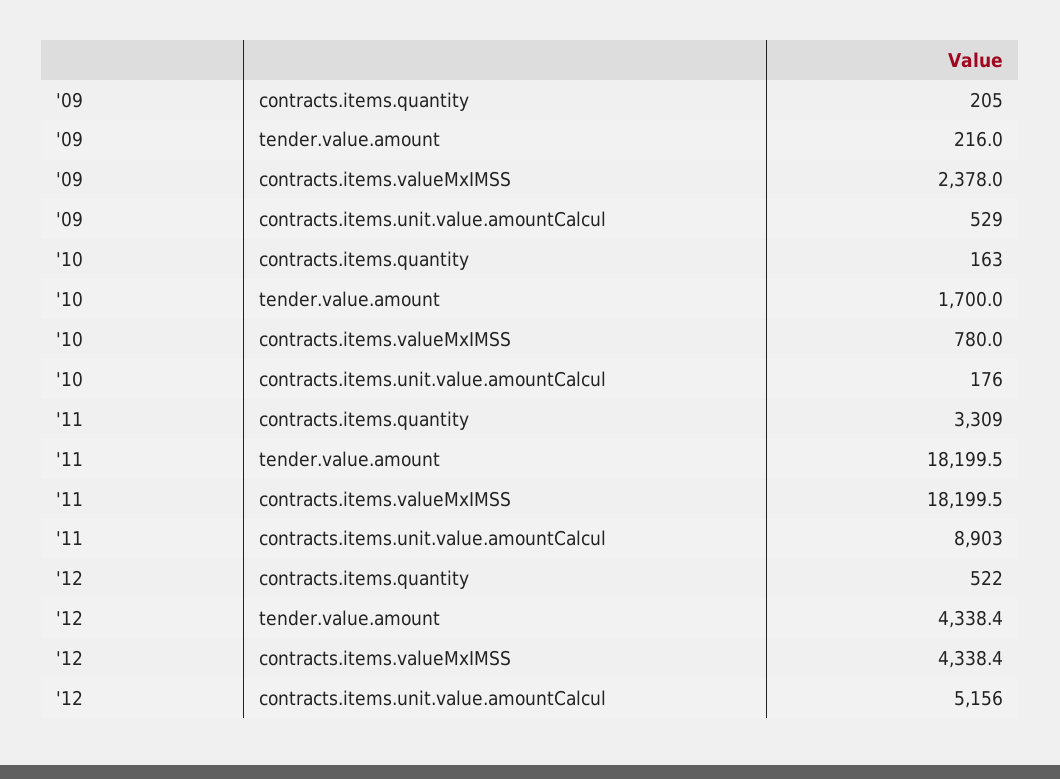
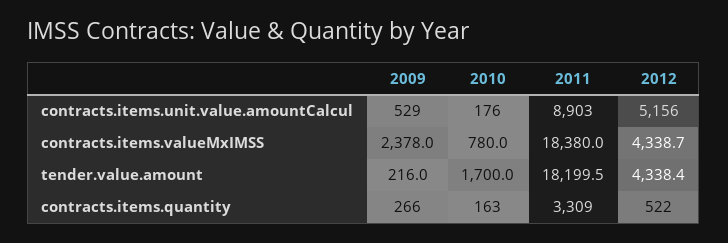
  {
    "'09": {
-     "contracts.items.quantity": 205,
+     "contracts.items.quantity": 266,
      "tender.value.amount": 216,
      "contracts.items.valueMxIMSS": 2378,
      "contracts.items.unit.value.amountCalcul": 529
    },
    "'10": {
      "contracts.items.quantity": 163,
      "tender.value.amount": 1700,
      "contracts.items.valueMxIMSS": 780,
      "contracts.items.unit.value.amountCalcul": 176
    },
    "'11": {
      "contracts.items.quantity": 3309,
      "tender.value.amount": 18199.5,
-     "contracts.items.valueMxIMSS": 18199.5,
+     "contracts.items.valueMxIMSS": 18380,
      "contracts.items.unit.value.amountCalcul": 8903
    },
    "'12": {
      "contracts.items.quantity": 522,
      "tender.value.amount": 4338.4,
-     "contracts.items.valueMxIMSS": 4338.4,
+     "contracts.items.valueMxIMSS": 4338.7,
      "contracts.items.unit.value.amountCalcul": 5156
    }
  }

